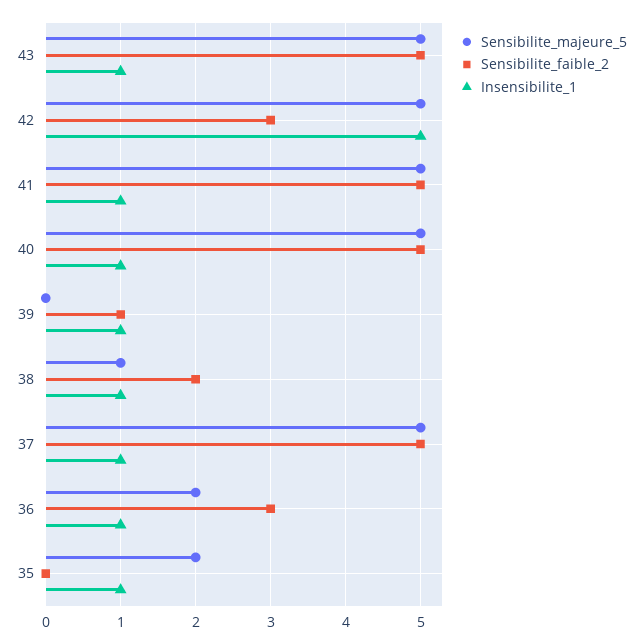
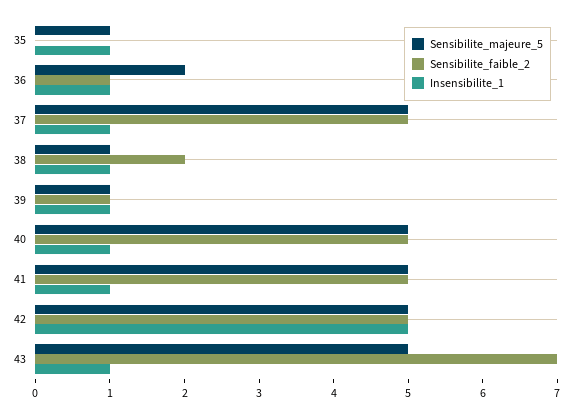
  {
    "Sensibilite_majeure_5": {
      "43": 5,
      "42": 5,
      "41": 5,
      "40": 5,
-     "39": 0,
+     "39": 1,
      "38": 1,
      "37": 5,
      "36": 2,
-     "35": 2
+     "35": 1
    },
    "Sensibilite_faible_2": {
-     "43": 5,
+     "43": 7,
-     "42": 3,
+     "42": 5,
      "41": 5,
      "40": 5,
      "39": 1,
      "38": 2,
      "37": 5,
-     "36": 3,
+     "36": 1,
      "35": 0
    },
    "Insensibilite_1": {
      "43": 1,
      "42": 5,
      "41": 1,
      "40": 1,
      "39": 1,
      "38": 1,
      "37": 1,
      "36": 1,
      "35": 1
    }
  }

